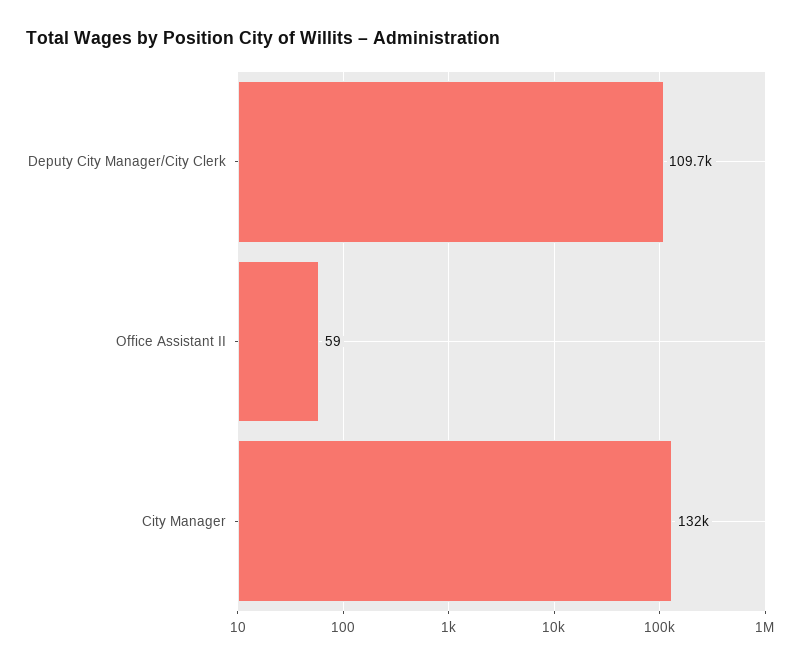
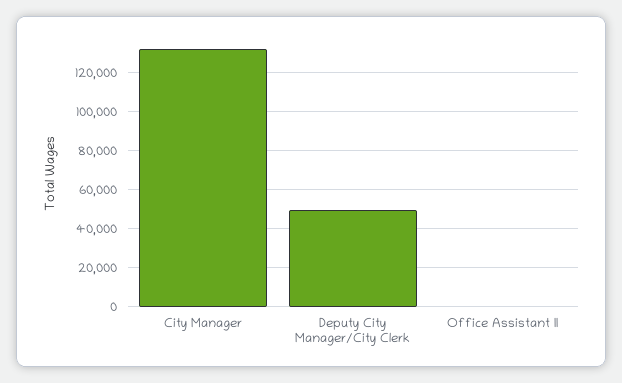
  {
-   "Deputy City Manager/City Clerk": 109700,
+   "Deputy City Manager/City Clerk": 50000,
    "Office Assistant II": 59,
    "City Manager": 132000
  }

